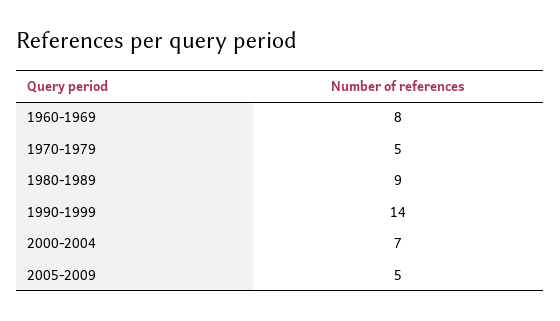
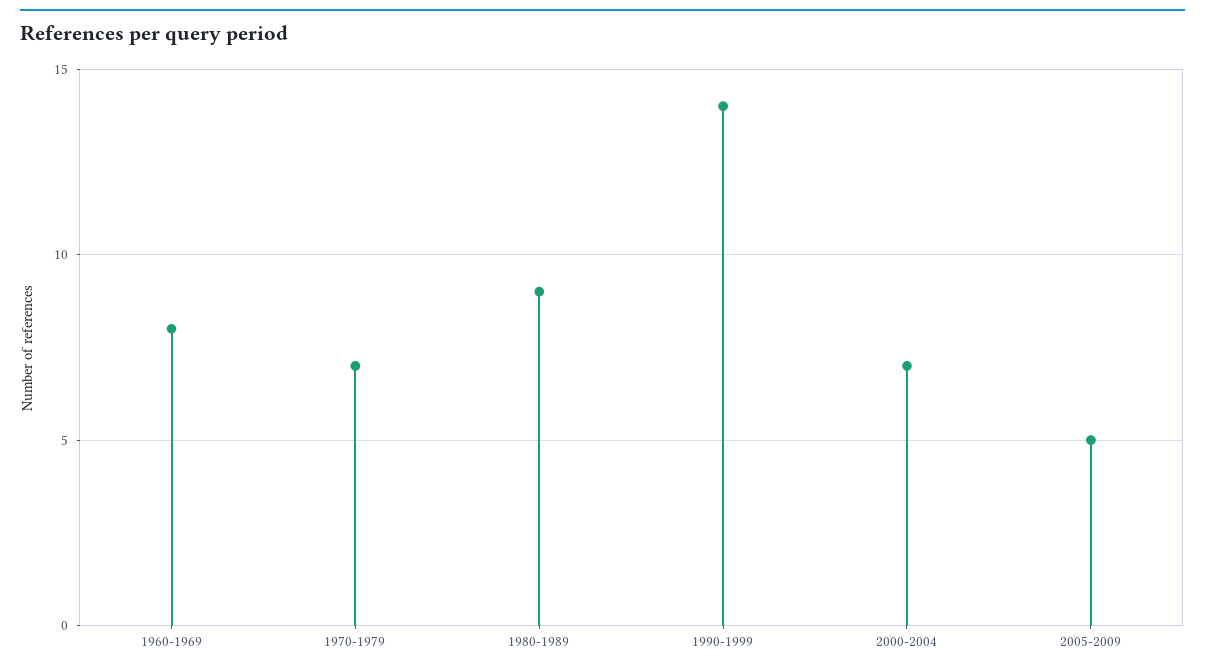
  {
    "1960-1969": 8,
-   "1970-1979": 5,
+   "1970-1979": 7,
    "1980-1989": 9,
    "1990-1999": 14,
    "2000-2004": 7,
    "2005-2009": 5
  }

